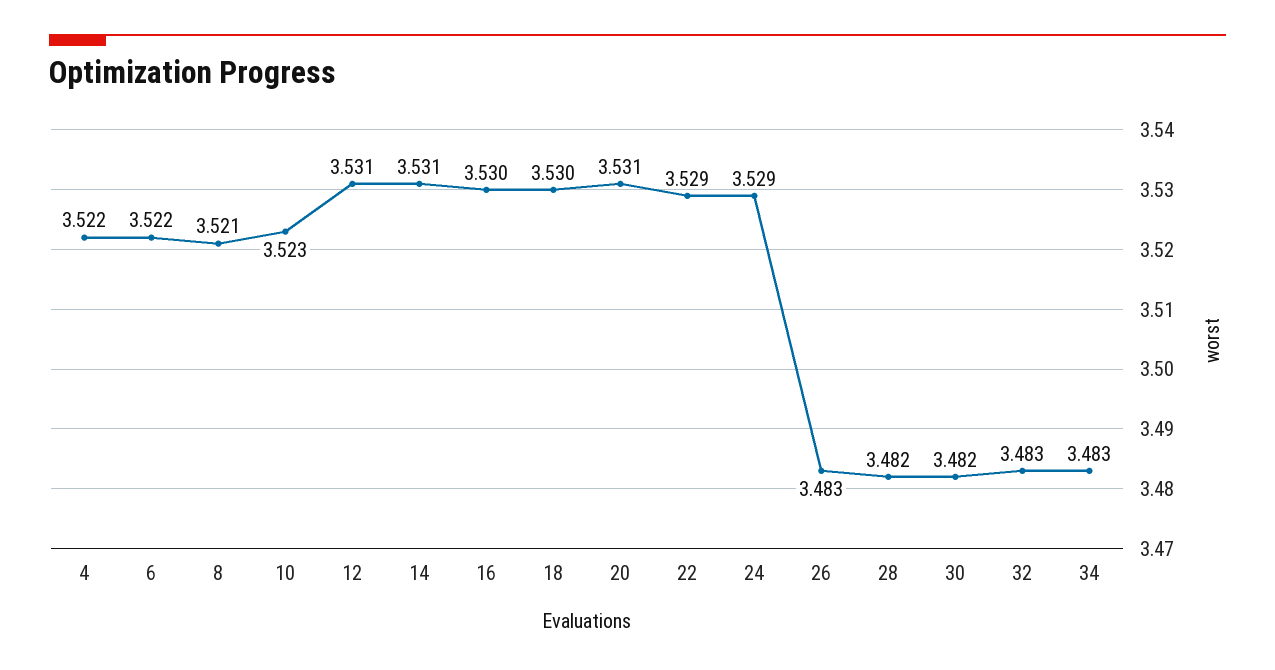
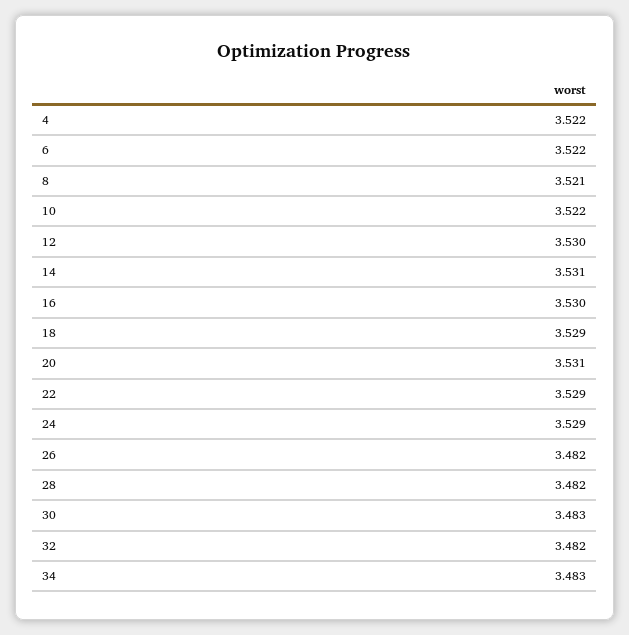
  {
    "4": 3.522,
    "6": 3.522,
    "8": 3.521,
-   "10": 3.523,
+   "10": 3.522,
-   "12": 3.531,
+   "12": 3.53,
    "14": 3.531,
    "16": 3.53,
-   "18": 3.53,
+   "18": 3.529,
    "20": 3.531,
    "22": 3.529,
    "24": 3.529,
-   "26": 3.483,
+   "26": 3.482,
    "28": 3.482,
-   "30": 3.482,
+   "30": 3.483,
-   "32": 3.483,
+   "32": 3.482,
    "34": 3.483
  }

